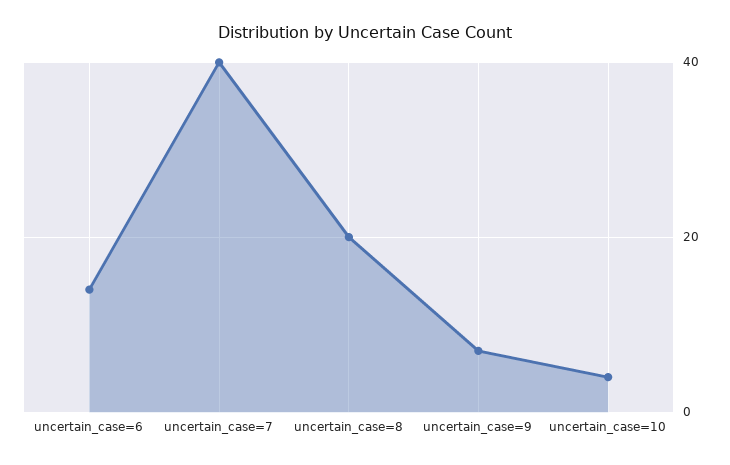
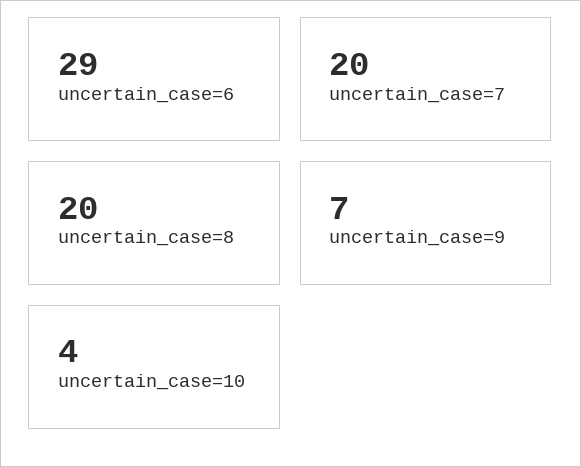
  {
-   "uncertain_case=6": 15,
+   "uncertain_case=6": 29,
-   "uncertain_case=7": 40,
+   "uncertain_case=7": 20,
    "uncertain_case=8": 20,
    "uncertain_case=9": 7,
    "uncertain_case=10": 4
  }

